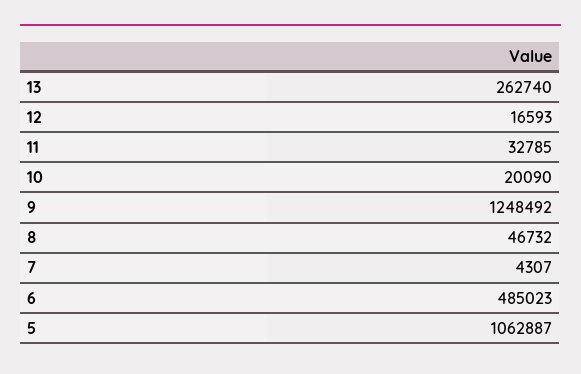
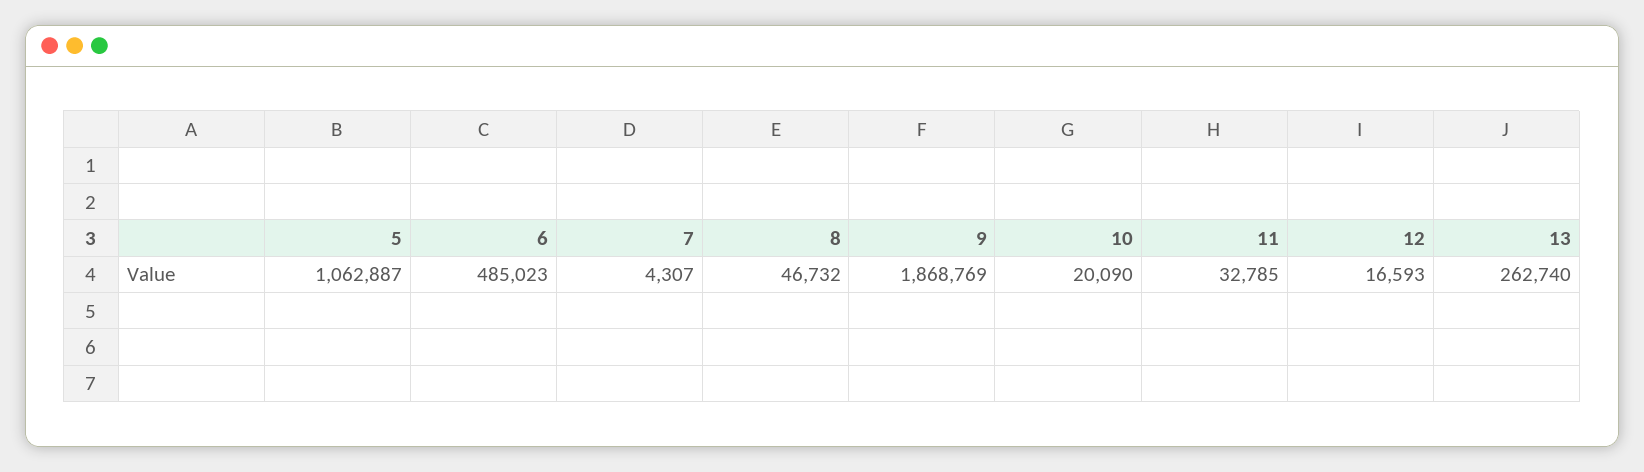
  {
    "13": 262740,
    "12": 16593,
    "11": 32785,
    "10": 20090,
-   "9": 1248492,
+   "9": 1868769,
    "8": 46732,
    "7": 4307,
    "6": 485023,
    "5": 1062887
  }

